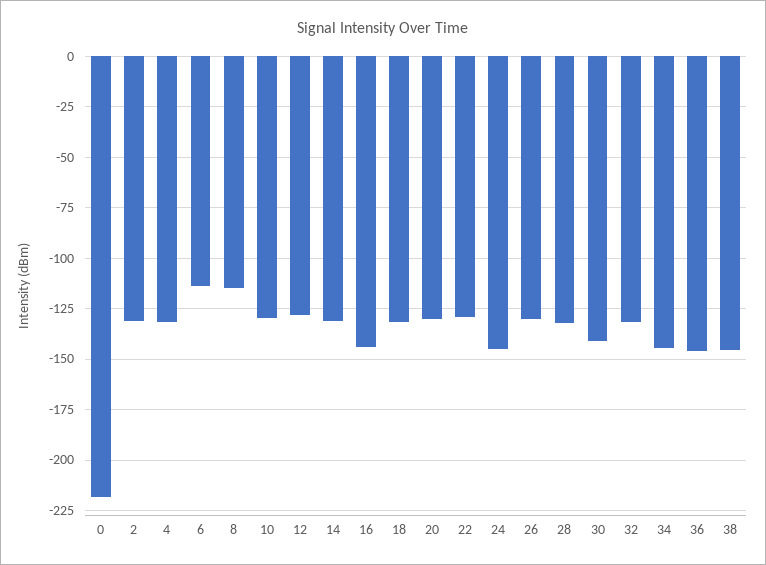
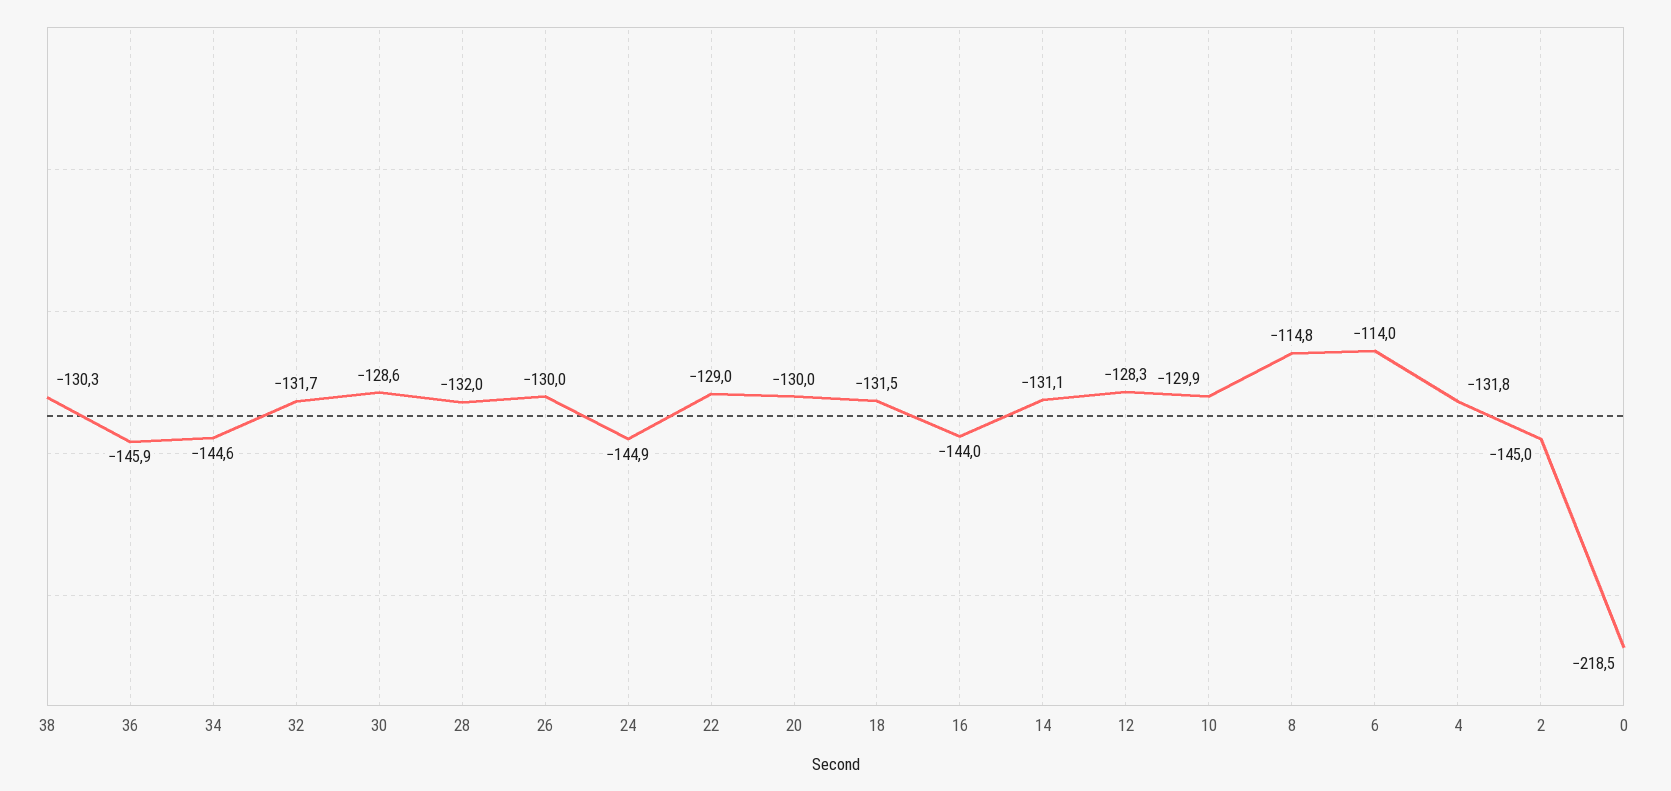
  {
    "0": -218.5,
-   "2": -130,
+   "2": -145,
    "4": -131.8,
    "6": -114,
    "8": -114.8,
    "10": -129.9,
    "12": -128.3,
    "14": -131.1,
    "16": -144,
    "18": -131.5,
    "20": -130,
    "22": -129,
    "24": -144.9,
    "26": -130,
    "28": -132,
-   "30": -140,
+   "30": -128.6,
    "32": -131.7,
    "34": -144.6,
    "36": -145.9,
-   "38": -145
+   "38": -130.3
  }

